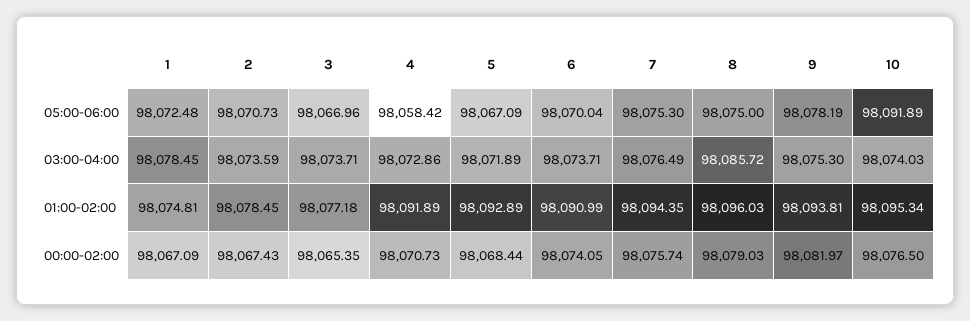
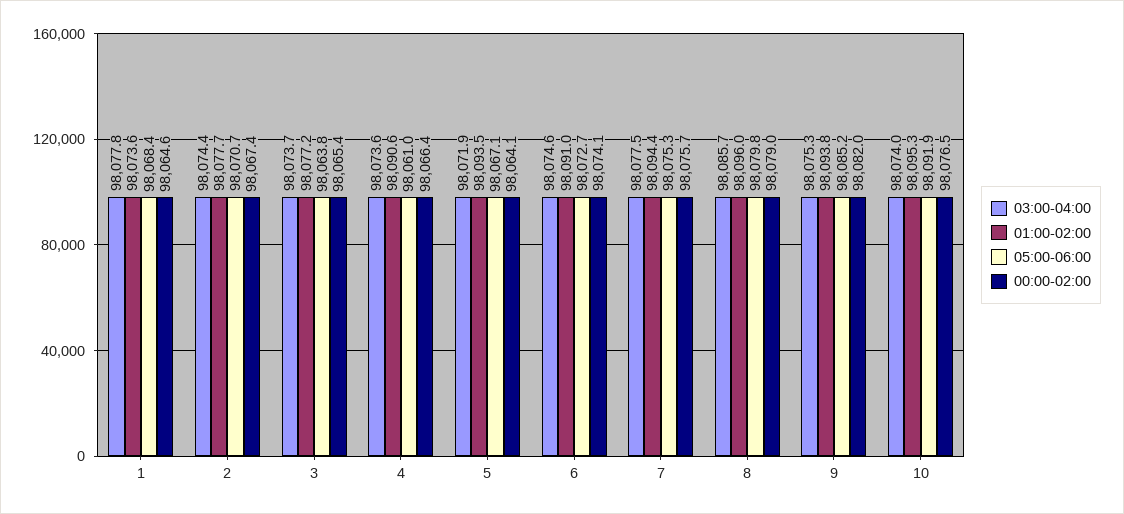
  {
    "05:00-06:00": {
-     "1": 98072.48,
+     "1": 98068.4,
      "2": 98070.73,
-     "3": 98066.96,
+     "3": 98063.8,
-     "4": 98058.42,
+     "4": 98061,
      "5": 98067.09,
-     "6": 98070.04,
+     "6": 98072.7,
      "7": 98075.3,
-     "8": 98075,
+     "8": 98079.8,
-     "9": 98078.19,
+     "9": 98085.2,
      "10": 98091.89
    },
    "03:00-04:00": {
-     "1": 98078.45,
+     "1": 98077.8,
-     "2": 98073.59,
+     "2": 98074.4,
      "3": 98073.71,
-     "4": 98072.86,
+     "4": 98073.6,
      "5": 98071.89,
-     "6": 98073.71,
+     "6": 98074.6,
-     "7": 98076.49,
+     "7": 98077.5,
      "8": 98085.72,
      "9": 98075.3,
      "10": 98074.03
    },
    "01:00-02:00": {
-     "1": 98074.81,
+     "1": 98073.6,
-     "2": 98078.45,
+     "2": 98077.7,
      "3": 98077.18,
-     "4": 98091.89,
+     "4": 98090.6,
-     "5": 98092.89,
+     "5": 98093.5,
      "6": 98090.99,
      "7": 98094.35,
      "8": 98096.03,
      "9": 98093.81,
      "10": 98095.34
    },
    "00:00-02:00": {
-     "1": 98067.09,
+     "1": 98064.6,
      "2": 98067.43,
      "3": 98065.35,
-     "4": 98070.73,
+     "4": 98066.4,
-     "5": 98068.44,
+     "5": 98064.1,
      "6": 98074.05,
      "7": 98075.74,
      "8": 98079.03,
      "9": 98081.97,
      "10": 98076.5
    }
  }

